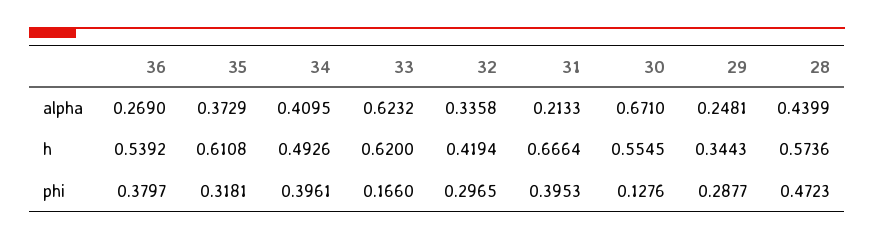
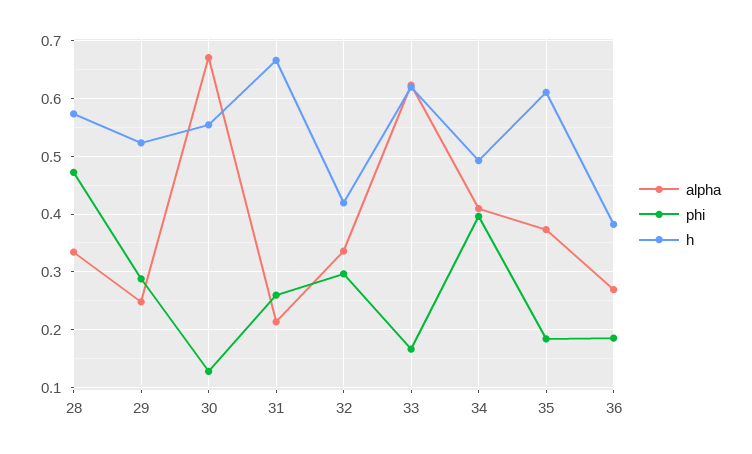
  {
    "alpha": {
      "36": 0.269,
      "35": 0.3729,
      "34": 0.4095,
      "33": 0.6232,
      "32": 0.3358,
      "31": 0.2133,
      "30": 0.671,
      "29": 0.2481,
-     "28": 0.4399
+     "28": 0.34
    },
    "h": {
-     "36": 0.5392,
+     "36": 0.38,
      "35": 0.6108,
      "34": 0.4926,
      "33": 0.62,
      "32": 0.4194,
      "31": 0.6664,
      "30": 0.5545,
-     "29": 0.3443,
+     "29": 0.52,
      "28": 0.5736
    },
    "phi": {
-     "36": 0.3797,
+     "36": 0.18,
-     "35": 0.3181,
+     "35": 0.18,
      "34": 0.3961,
      "33": 0.166,
      "32": 0.2965,
-     "31": 0.3953,
+     "31": 0.26,
      "30": 0.1276,
      "29": 0.2877,
      "28": 0.4723
    }
  }

